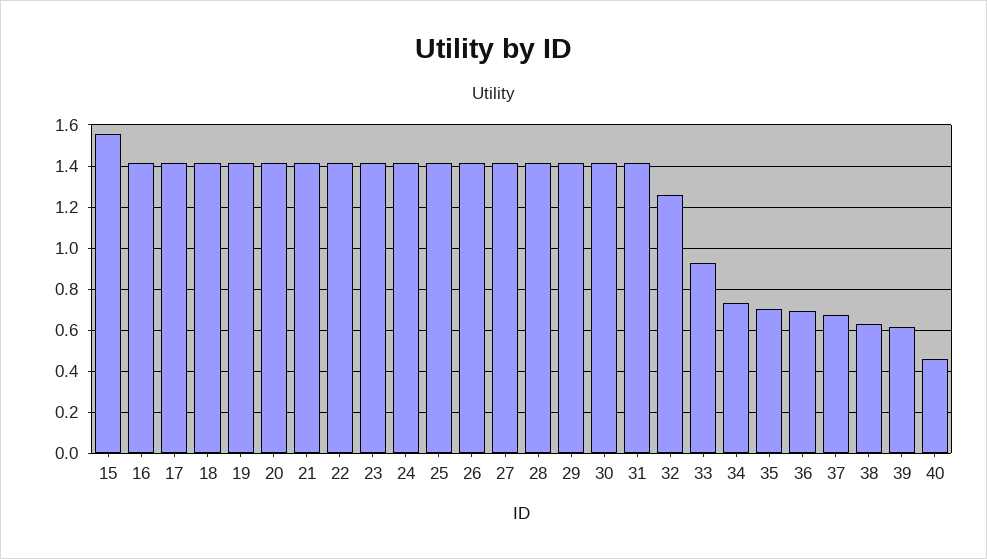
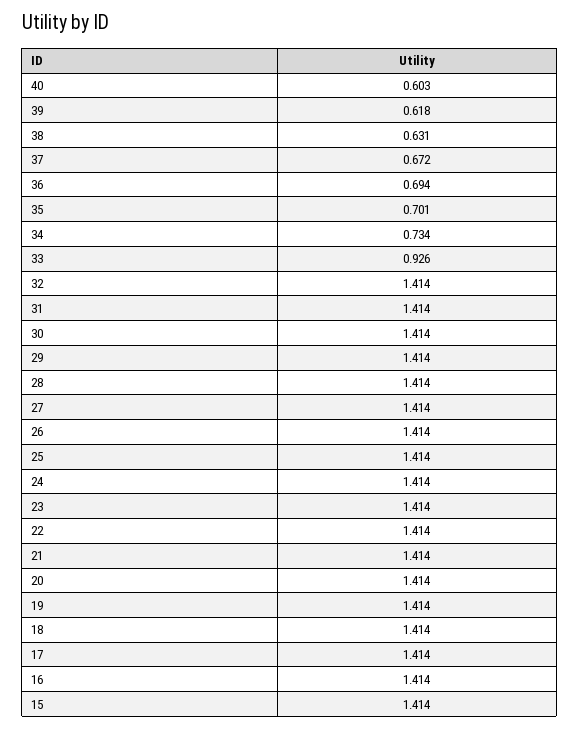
  {
-   "15": 1.55,
+   "15": 1.414,
    "16": 1.414,
    "17": 1.414,
    "18": 1.414,
    "19": 1.414,
    "20": 1.414,
    "21": 1.414,
    "22": 1.414,
    "23": 1.414,
    "24": 1.414,
    "25": 1.414,
    "26": 1.414,
    "27": 1.414,
    "28": 1.414,
    "29": 1.414,
    "30": 1.414,
    "31": 1.414,
-   "32": 1.25,
+   "32": 1.414,
    "33": 0.926,
    "34": 0.734,
    "35": 0.701,
    "36": 0.694,
    "37": 0.672,
    "38": 0.631,
    "39": 0.618,
-   "40": 0.45
+   "40": 0.603
  }

